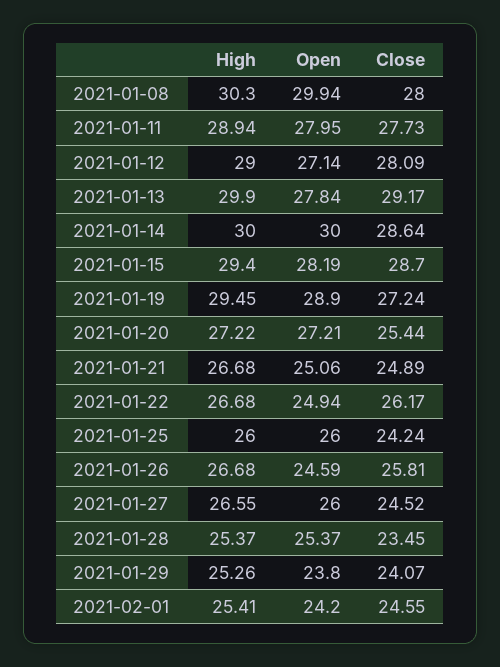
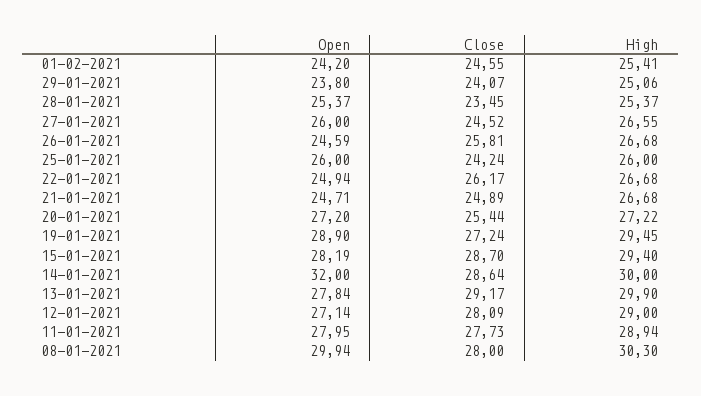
  {
    "High": {
      "2021-01-08": 30.3,
      "2021-01-11": 28.94,
      "2021-01-12": 29,
      "2021-01-13": 29.9,
      "2021-01-14": 30,
      "2021-01-15": 29.4,
      "2021-01-19": 29.45,
      "2021-01-20": 27.22,
      "2021-01-21": 26.68,
      "2021-01-22": 26.68,
      "2021-01-25": 26,
      "2021-01-26": 26.68,
      "2021-01-27": 26.55,
      "2021-01-28": 25.37,
-     "2021-01-29": 25.26,
+     "2021-01-29": 25.06,
      "2021-02-01": 25.41
    },
    "Open": {
      "2021-01-08": 29.94,
      "2021-01-11": 27.95,
      "2021-01-12": 27.14,
      "2021-01-13": 27.84,
-     "2021-01-14": 30,
+     "2021-01-14": 32,
      "2021-01-15": 28.19,
      "2021-01-19": 28.9,
-     "2021-01-20": 27.21,
+     "2021-01-20": 27.2,
-     "2021-01-21": 25.06,
+     "2021-01-21": 24.71,
      "2021-01-22": 24.94,
      "2021-01-25": 26,
      "2021-01-26": 24.59,
      "2021-01-27": 26,
      "2021-01-28": 25.37,
      "2021-01-29": 23.8,
      "2021-02-01": 24.2
    },
    "Close": {
      "2021-01-08": 28,
      "2021-01-11": 27.73,
      "2021-01-12": 28.09,
      "2021-01-13": 29.17,
      "2021-01-14": 28.64,
      "2021-01-15": 28.7,
      "2021-01-19": 27.24,
      "2021-01-20": 25.44,
      "2021-01-21": 24.89,
      "2021-01-22": 26.17,
      "2021-01-25": 24.24,
      "2021-01-26": 25.81,
      "2021-01-27": 24.52,
      "2021-01-28": 23.45,
      "2021-01-29": 24.07,
      "2021-02-01": 24.55
    }
  }

